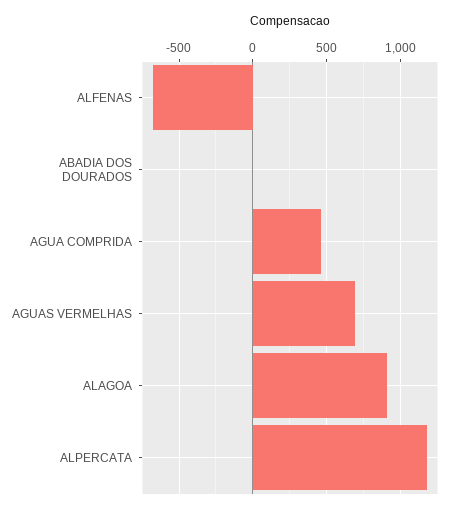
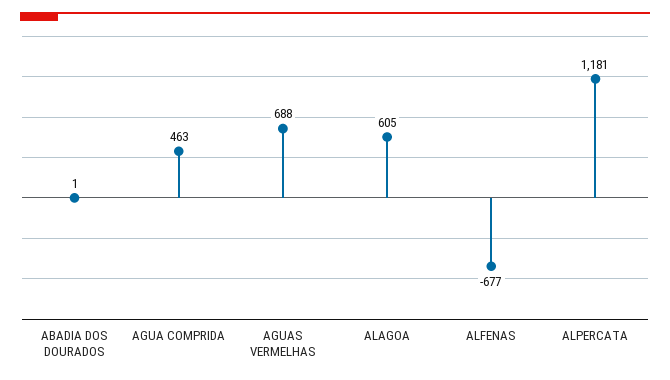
  {
    "ALFENAS": -677,
    "ABADIA DOS DOURADOS": 1,
    "AGUA COMPRIDA": 463,
    "AGUAS VERMELHAS": 688,
-   "ALAGOA": 900,
+   "ALAGOA": 605,
    "ALPERCATA": 1181
  }

